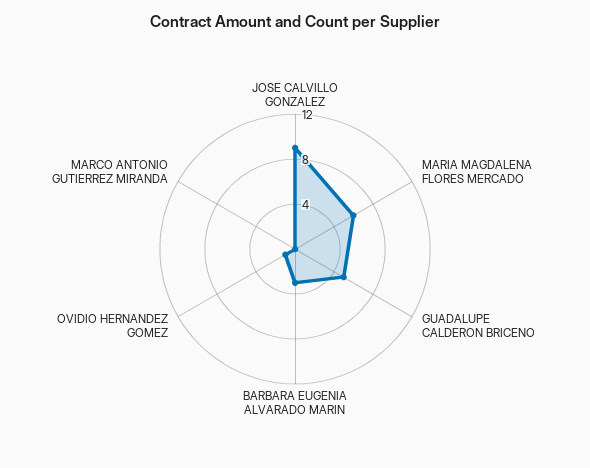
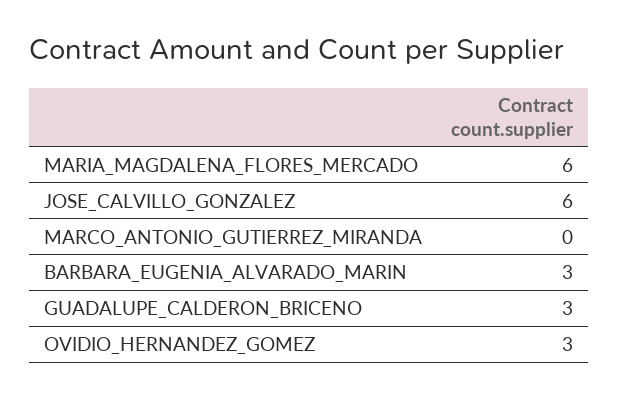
  {
-   "JOSE CALVILLO GONZALEZ": 9,
+   "JOSE CALVILLO GONZALEZ": 6,
    "MARIA MAGDALENA FLORES MERCADO": 6,
-   "GUADALUPE CALDERON BRICENO": 5,
+   "GUADALUPE CALDERON BRICENO": 3,
    "BARBARA EUGENIA ALVARADO MARIN": 3,
-   "OVIDIO HERNANDEZ GOMEZ": 1,
+   "OVIDIO HERNANDEZ GOMEZ": 3,
    "MARCO ANTONIO GUTIERREZ MIRANDA": 0
  }

